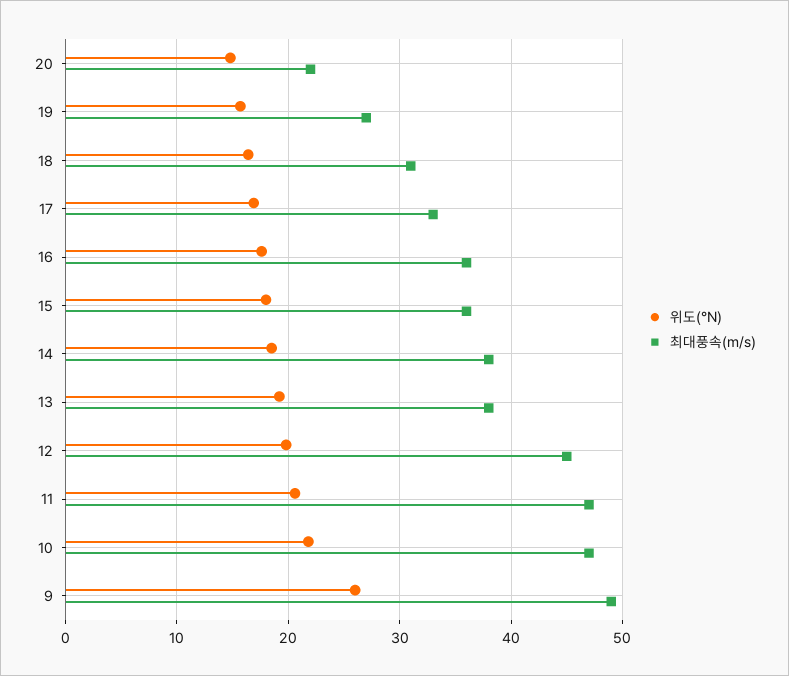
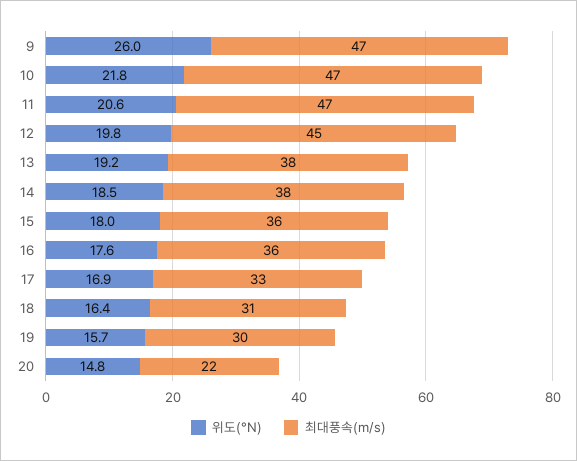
  {
    "위도(°N)": {
      "20": 14.8,
      "19": 15.7,
      "18": 16.4,
      "17": 16.9,
      "16": 17.6,
      "15": 18,
      "14": 18.5,
      "13": 19.2,
      "12": 19.8,
      "11": 20.6,
      "10": 21.8,
      "9": 26
    },
    "최대풍속(m/s)": {
      "20": 22,
-     "19": 27,
+     "19": 30,
      "18": 31,
      "17": 33,
      "16": 36,
      "15": 36,
      "14": 38,
      "13": 38,
      "12": 45,
      "11": 47,
      "10": 47,
-     "9": 49
+     "9": 47
    }
  }

